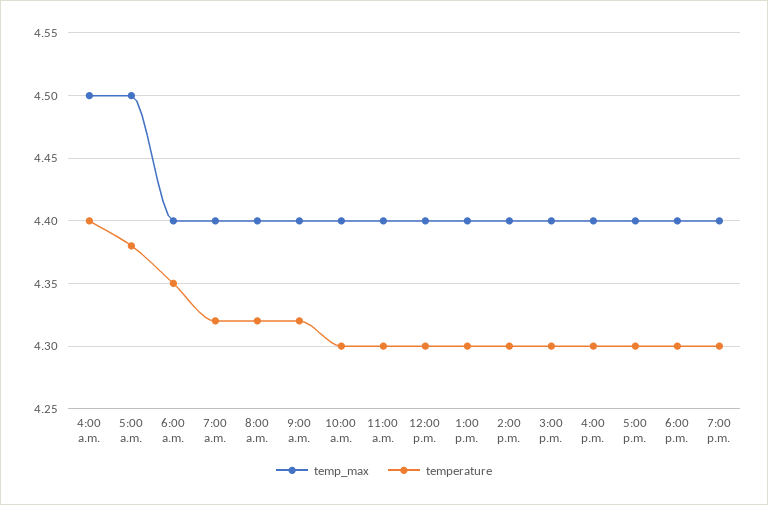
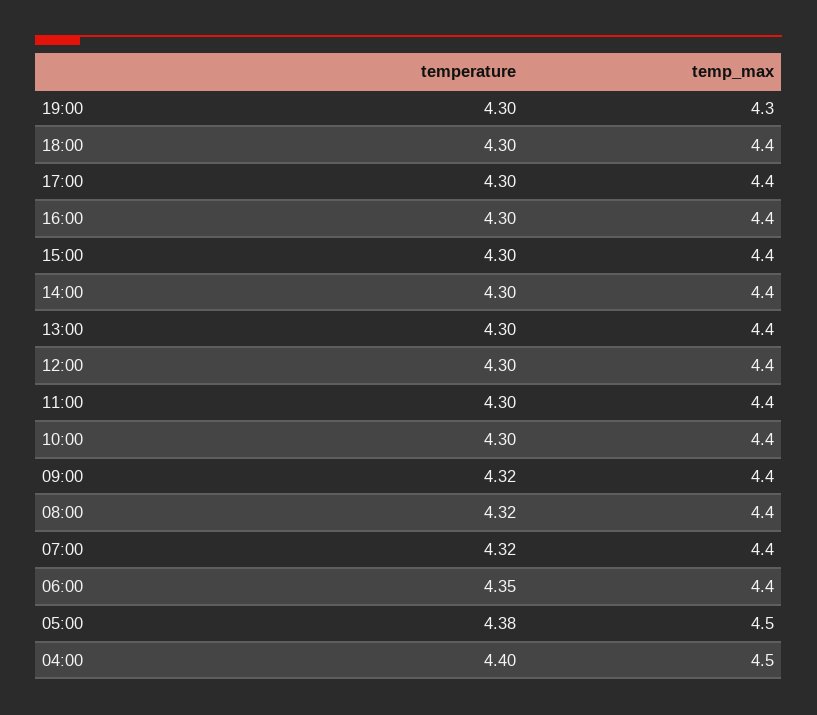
  {
    "temp_max": {
      "4:00 a.m.": 4.5,
      "5:00 a.m.": 4.5,
      "6:00 a.m.": 4.4,
      "7:00 a.m.": 4.4,
      "8:00 a.m.": 4.4,
      "9:00 a.m.": 4.4,
      "10:00 a.m.": 4.4,
      "11:00 a.m.": 4.4,
      "12:00 p.m.": 4.4,
      "1:00 p.m.": 4.4,
      "2:00 p.m.": 4.4,
      "3:00 p.m.": 4.4,
      "4:00 p.m.": 4.4,
      "5:00 p.m.": 4.4,
      "6:00 p.m.": 4.4,
-     "7:00 p.m.": 4.4
+     "7:00 p.m.": 4.3
    },
    "temperature": {
      "4:00 a.m.": 4.4,
      "5:00 a.m.": 4.38,
      "6:00 a.m.": 4.35,
      "7:00 a.m.": 4.32,
      "8:00 a.m.": 4.32,
      "9:00 a.m.": 4.32,
      "10:00 a.m.": 4.3,
      "11:00 a.m.": 4.3,
      "12:00 p.m.": 4.3,
      "1:00 p.m.": 4.3,
      "2:00 p.m.": 4.3,
      "3:00 p.m.": 4.3,
      "4:00 p.m.": 4.3,
      "5:00 p.m.": 4.3,
      "6:00 p.m.": 4.3,
      "7:00 p.m.": 4.3
    }
  }

